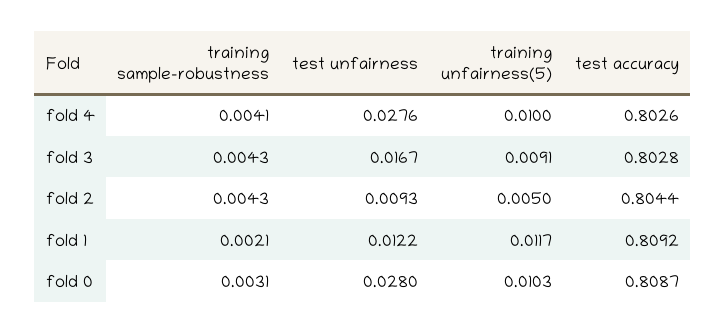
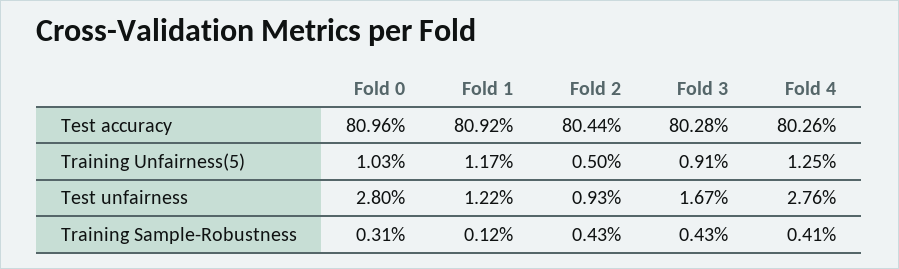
  {
    "training sample-robustness": {
      "fold 4": 0.0041,
      "fold 3": 0.0043,
      "fold 2": 0.0043,
-     "fold 1": 0.0021,
+     "fold 1": 0.0012,
      "fold 0": 0.0031
    },
    "test unfairness": {
      "fold 4": 0.0276,
      "fold 3": 0.0167,
      "fold 2": 0.0093,
      "fold 1": 0.0122,
      "fold 0": 0.028
    },
    "training unfairness(5)": {
-     "fold 4": 0.01,
+     "fold 4": 0.0125,
      "fold 3": 0.0091,
      "fold 2": 0.005,
      "fold 1": 0.0117,
      "fold 0": 0.0103
    },
    "test accuracy": {
      "fold 4": 0.8026,
      "fold 3": 0.8028,
      "fold 2": 0.8044,
      "fold 1": 0.8092,
-     "fold 0": 0.8087
+     "fold 0": 0.8096
    }
  }

